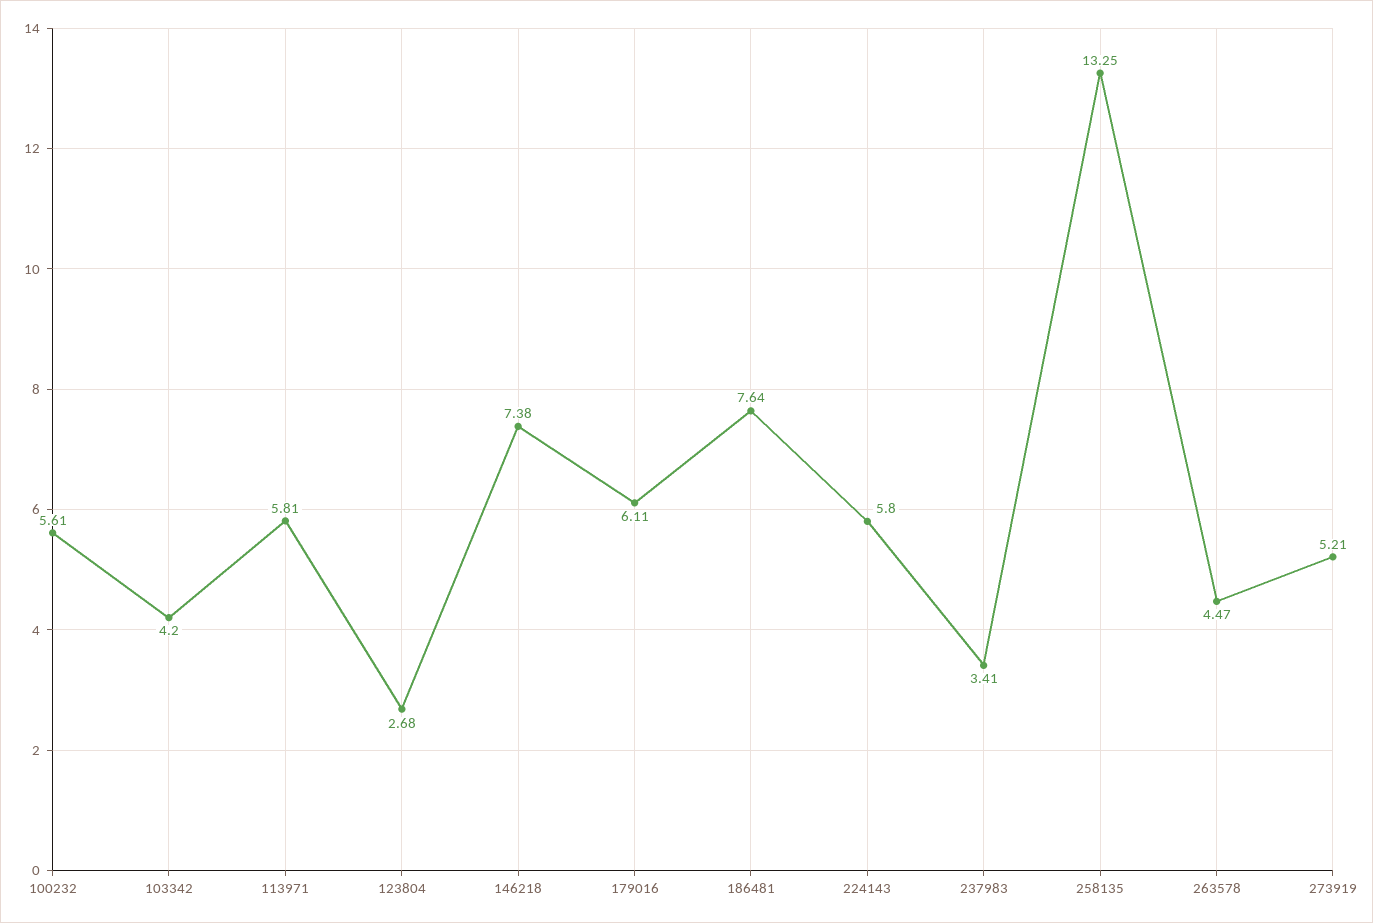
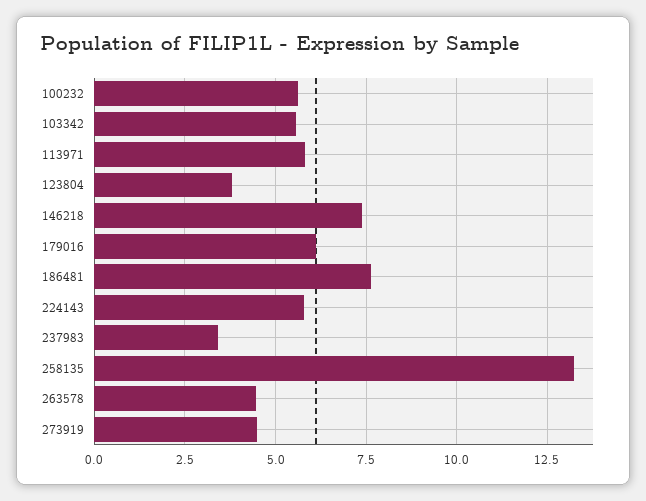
  {
    "100232": 5.61,
-   "103342": 4.2,
+   "103342": 5.5,
    "113971": 5.81,
-   "123804": 2.68,
+   "123804": 3.75,
    "146218": 7.38,
    "179016": 6.11,
    "186481": 7.64,
    "224143": 5.8,
    "237983": 3.41,
    "258135": 13.25,
    "263578": 4.47,
-   "273919": 5.21
+   "273919": 4.5
  }

